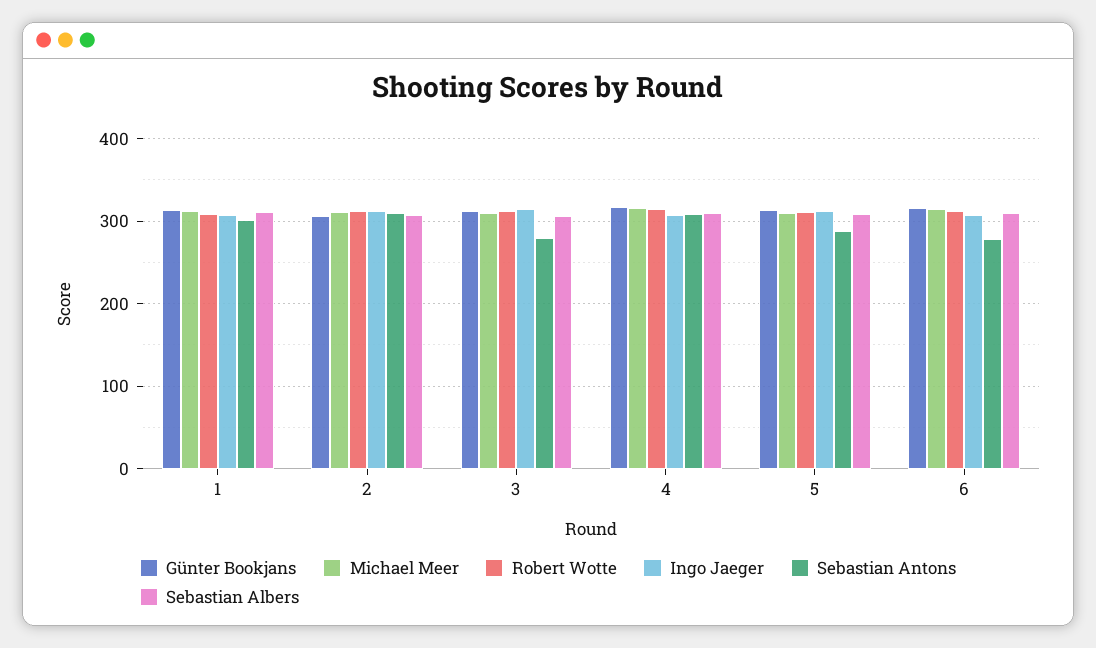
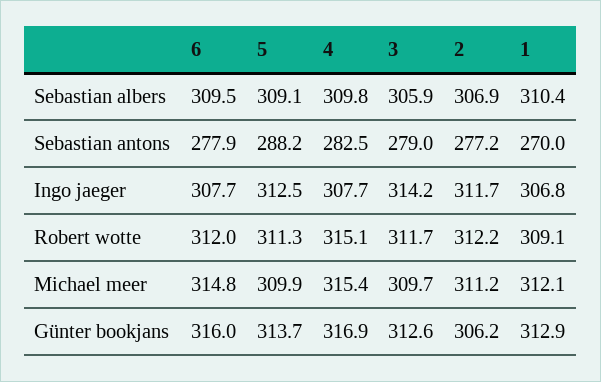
  {
    "Günter Bookjans": {
      "1": 312.9,
      "2": 306.2,
      "3": 312.6,
      "4": 316.9,
      "5": 313.7,
      "6": 316
    },
    "Michael Meer": {
      "1": 312.1,
      "2": 311.2,
      "3": 309.7,
      "4": 315.4,
      "5": 309.9,
      "6": 314.8
    },
    "Robert Wotte": {
      "1": 309.1,
      "2": 312.2,
      "3": 311.7,
      "4": 315.1,
      "5": 311.3,
      "6": 312
    },
    "Ingo Jaeger": {
      "1": 306.8,
      "2": 311.7,
      "3": 314.2,
      "4": 307.7,
      "5": 312.5,
      "6": 307.7
    },
    "Sebastian Antons": {
-     "1": 300,
+     "1": 270,
-     "2": 310,
+     "2": 277.2,
      "3": 279,
-     "4": 310,
+     "4": 282.5,
      "5": 288.2,
      "6": 277.9
    },
    "Sebastian Albers": {
      "1": 310.4,
      "2": 306.9,
      "3": 305.9,
      "4": 309.8,
      "5": 309.1,
      "6": 309.5
    }
  }

